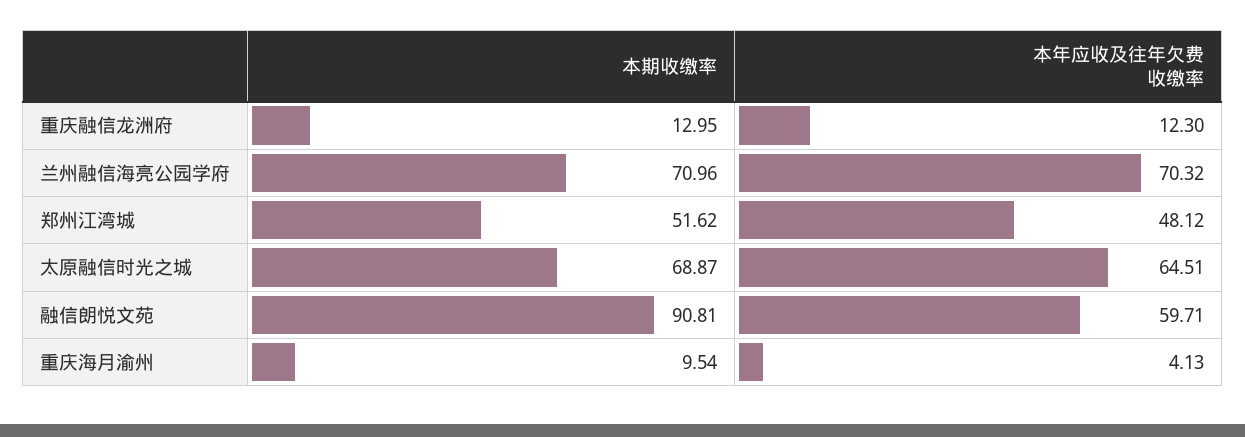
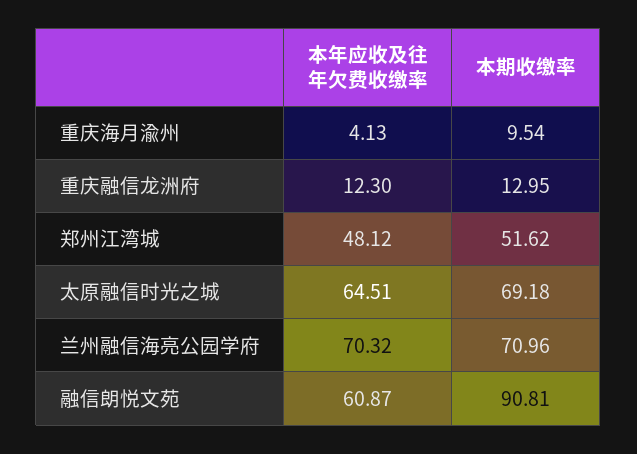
  {
    "本期收缴率": {
      "重庆融信龙洲府": 12.95,
      "兰州融信海亮公园学府": 70.96,
      "郑州江湾城": 51.62,
-     "太原融信时光之城": 68.87,
+     "太原融信时光之城": 69.18,
      "融信朗悦文苑": 90.81,
      "重庆海月渝州": 9.54
    },
    "本年应收及往年欠费收缴率": {
      "重庆融信龙洲府": 12.3,
      "兰州融信海亮公园学府": 70.32,
      "郑州江湾城": 48.12,
      "太原融信时光之城": 64.51,
-     "融信朗悦文苑": 59.71,
+     "融信朗悦文苑": 60.87,
      "重庆海月渝州": 4.13
    }
  }

